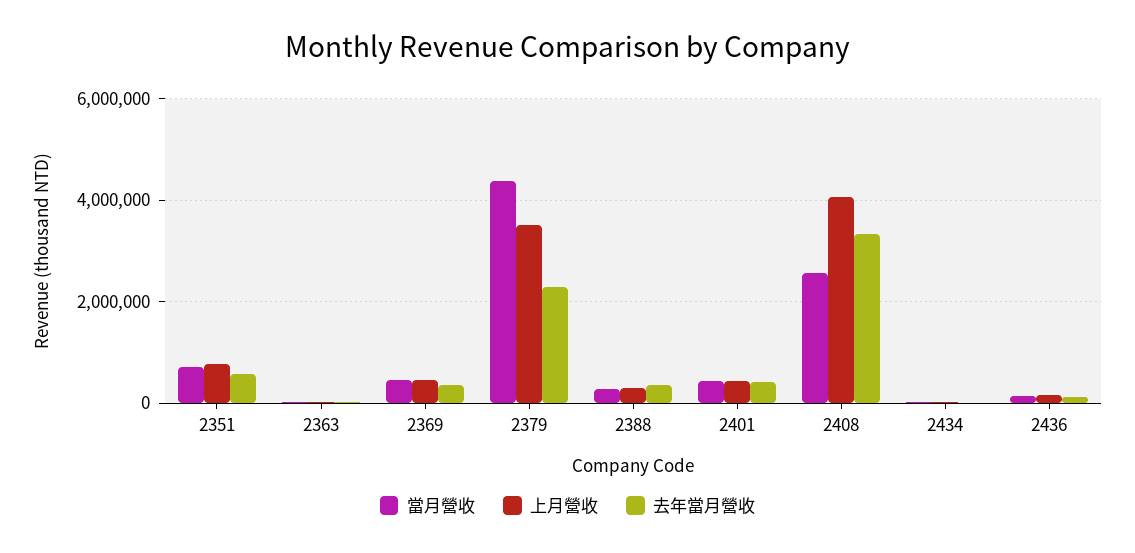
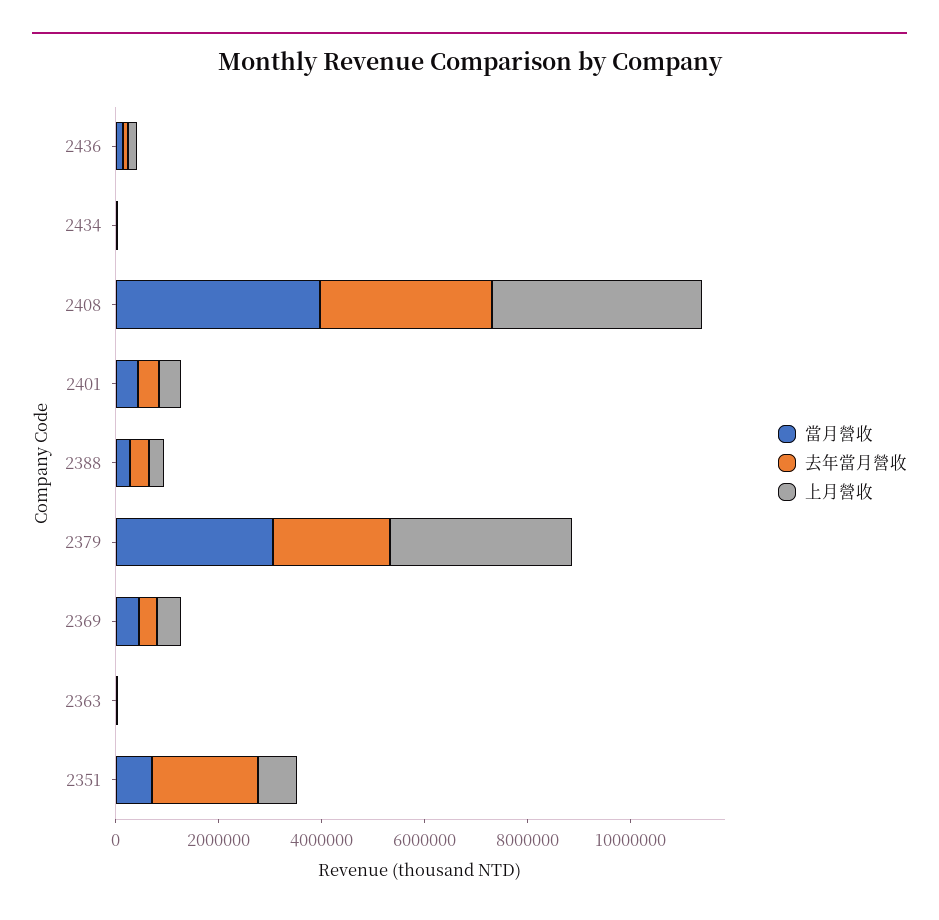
  {
    "當月營收": {
      "2351": 800000,
      "2363": 0,
      "2369": 400000,
-     "2379": 4400000,
+     "2379": 3000000,
      "2388": 200000,
      "2401": 400000,
-     "2408": 2600000,
+     "2408": 4000000,
      "2434": 0,
      "2436": 200000
    },
    "上月營收": {
      "2351": 800000,
      "2363": 0,
      "2369": 400000,
      "2379": 3600000,
      "2388": 200000,
      "2401": 400000,
      "2408": 4000000,
      "2434": 0,
      "2436": 200000
    },
    "去年當月營收": {
-     "2351": 600000,
+     "2351": 2000000,
      "2363": 0,
      "2369": 400000,
      "2379": 2200000,
      "2388": 400000,
      "2401": 400000,
      "2408": 3400000,
      "2434": 0,
      "2436": 200000
    }
  }

